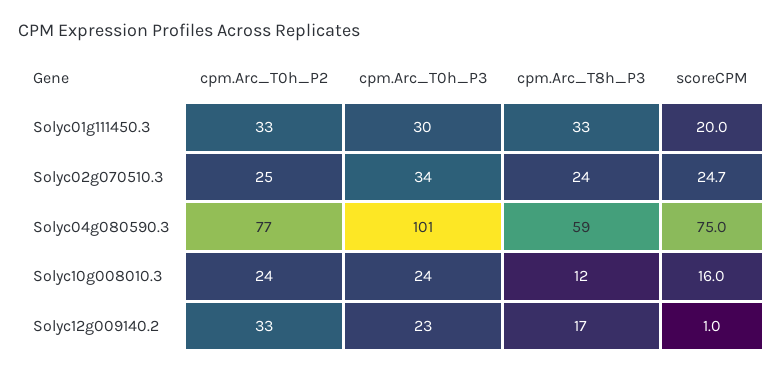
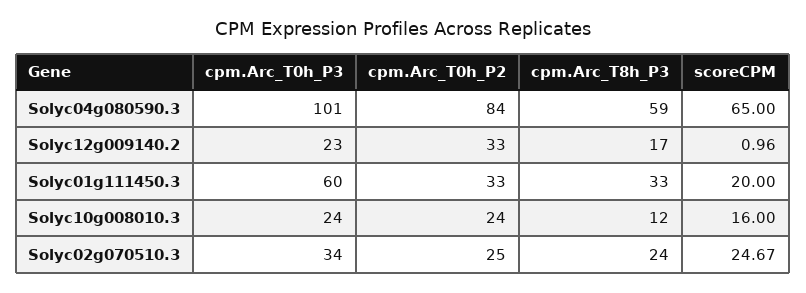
  {
    "cpm.Arc_T0h_P2": {
      "Solyc01g111450.3": 33,
      "Solyc02g070510.3": 25,
-     "Solyc04g080590.3": 77,
+     "Solyc04g080590.3": 84,
      "Solyc10g008010.3": 24,
      "Solyc12g009140.2": 33
    },
    "cpm.Arc_T0h_P3": {
-     "Solyc01g111450.3": 30,
+     "Solyc01g111450.3": 60,
      "Solyc02g070510.3": 34,
      "Solyc04g080590.3": 101,
      "Solyc10g008010.3": 24,
      "Solyc12g009140.2": 23
    },
    "cpm.Arc_T8h_P3": {
      "Solyc01g111450.3": 33,
      "Solyc02g070510.3": 24,
      "Solyc04g080590.3": 59,
      "Solyc10g008010.3": 12,
      "Solyc12g009140.2": 17
    },
    "scoreCPM": {
      "Solyc01g111450.3": 20,
      "Solyc02g070510.3": 24.67,
-     "Solyc04g080590.3": 75,
+     "Solyc04g080590.3": 65,
      "Solyc10g008010.3": 16,
      "Solyc12g009140.2": 0.96
    }
  }

